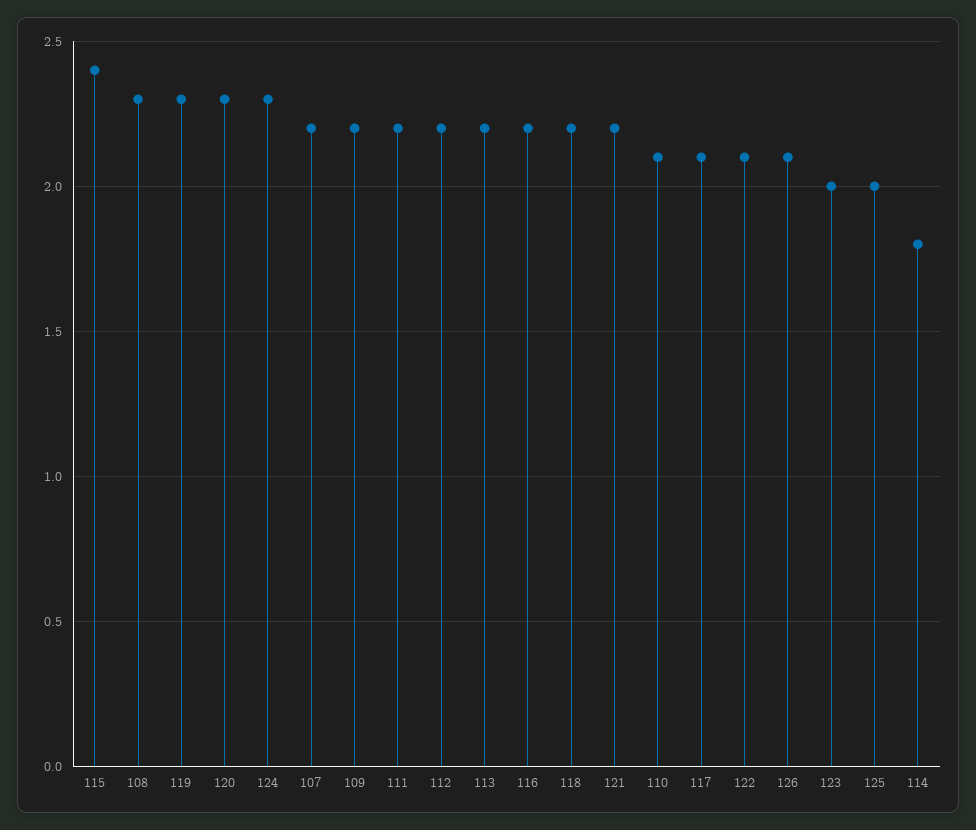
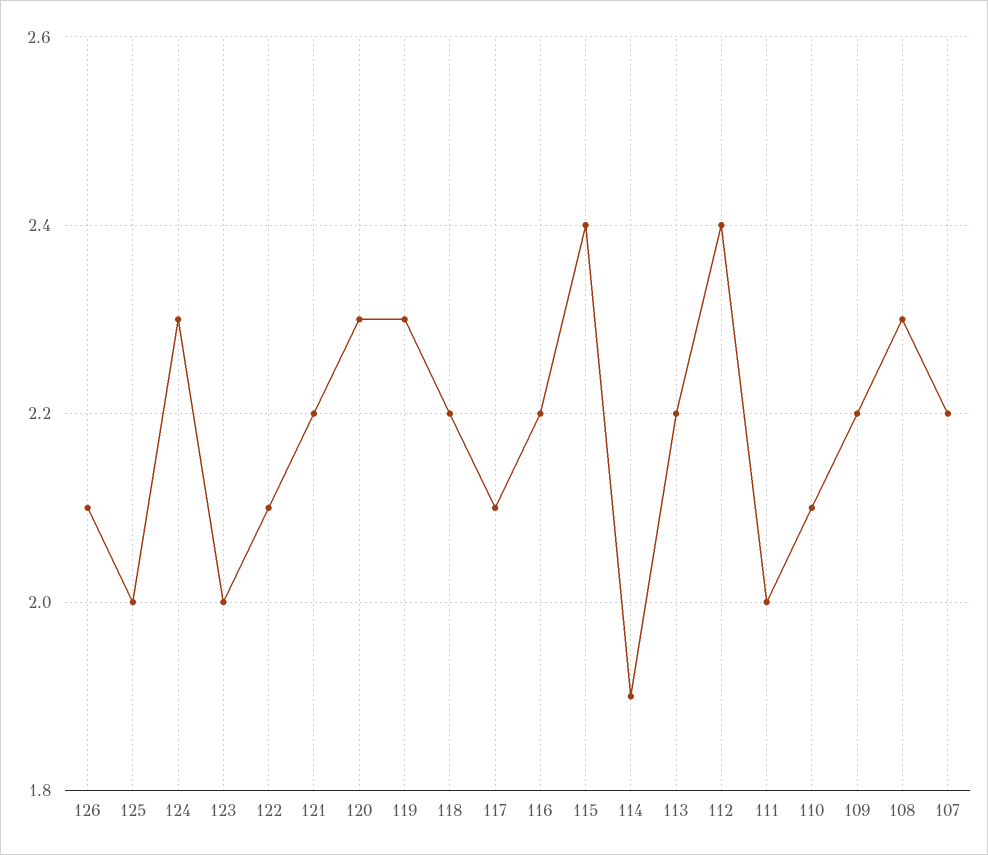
  {
    "115": 2.4,
    "108": 2.3,
    "119": 2.3,
    "120": 2.3,
    "124": 2.3,
    "107": 2.2,
    "109": 2.2,
-   "111": 2.2,
+   "111": 2,
-   "112": 2.2,
+   "112": 2.4,
    "113": 2.2,
    "116": 2.2,
    "118": 2.2,
    "121": 2.2,
    "110": 2.1,
    "117": 2.1,
    "122": 2.1,
    "126": 2.1,
    "123": 2,
    "125": 2,
-   "114": 1.8
+   "114": 1.9
  }

